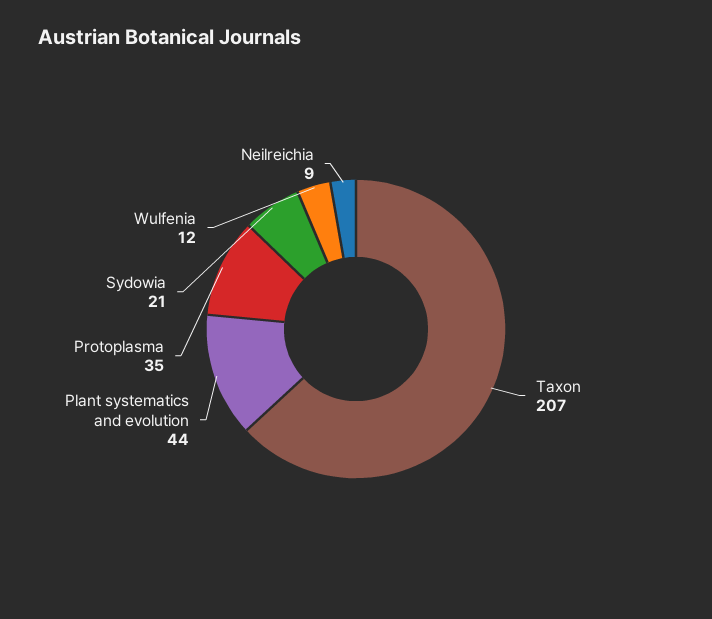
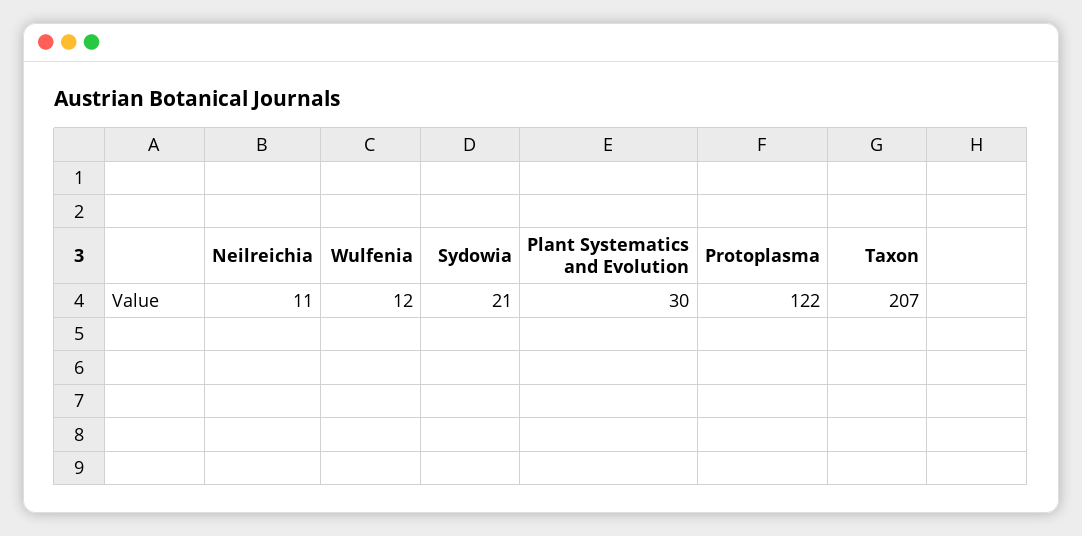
  {
    "Taxon": 207,
-   "Plant systematics and evolution": 44,
+   "Plant systematics and evolution": 30,
-   "Protoplasma": 35,
+   "Protoplasma": 122,
    "Sydowia": 21,
    "Wulfenia": 12,
-   "Neilreichia": 9
+   "Neilreichia": 11
  }

